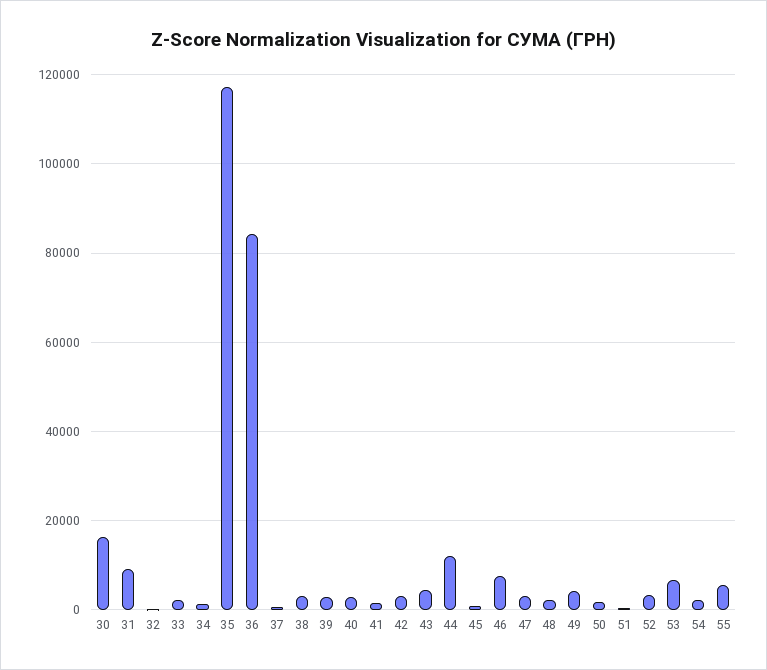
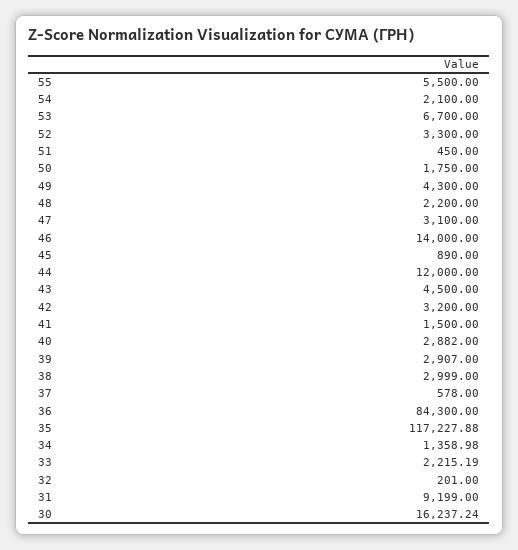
  {
    "30": 16237.24,
    "31": 9199,
    "32": 201,
    "33": 2215.19,
    "34": 1358.98,
    "35": 117227.88,
    "36": 84300,
    "37": 578,
    "38": 2999,
    "39": 2907,
    "40": 2882,
    "41": 1500,
    "42": 3200,
    "43": 4500,
    "44": 12000,
    "45": 890,
-   "46": 8000,
+   "46": 14000,
    "47": 3100,
    "48": 2200,
    "49": 4300,
    "50": 1750,
    "51": 450,
    "52": 3300,
    "53": 6700,
    "54": 2100,
    "55": 5500
  }

